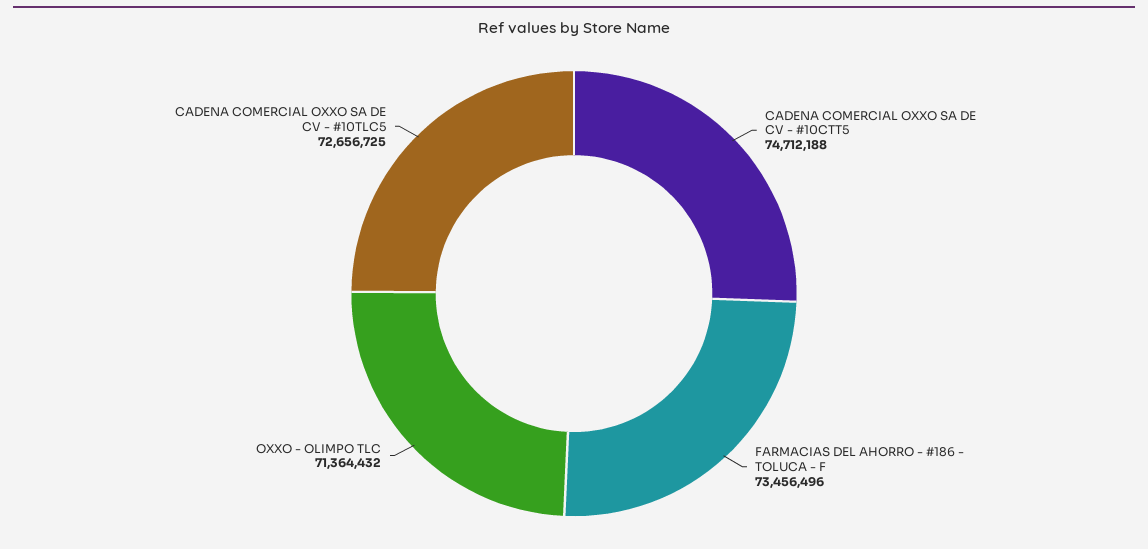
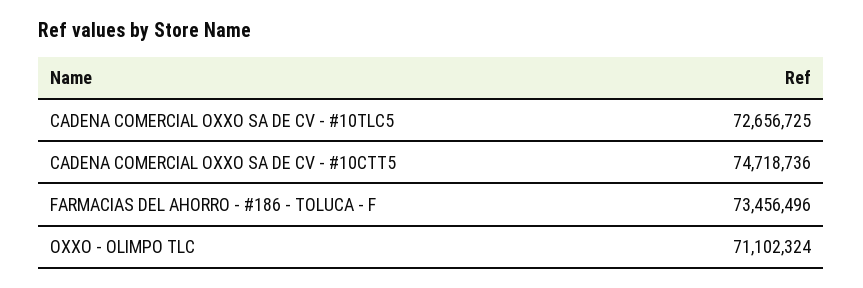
  {
-   "CADENA COMERCIAL OXXO SA DE CV - #10CTT5": 74712188,
+   "CADENA COMERCIAL OXXO SA DE CV - #10CTT5": 74718736,
    "FARMACIAS DEL AHORRO - #186 - TOLUCA - F": 73456496,
-   "OXXO - OLIMPO TLC": 71364432,
+   "OXXO - OLIMPO TLC": 71102324,
    "CADENA COMERCIAL OXXO SA DE CV - #10TLC5": 72656725
  }

